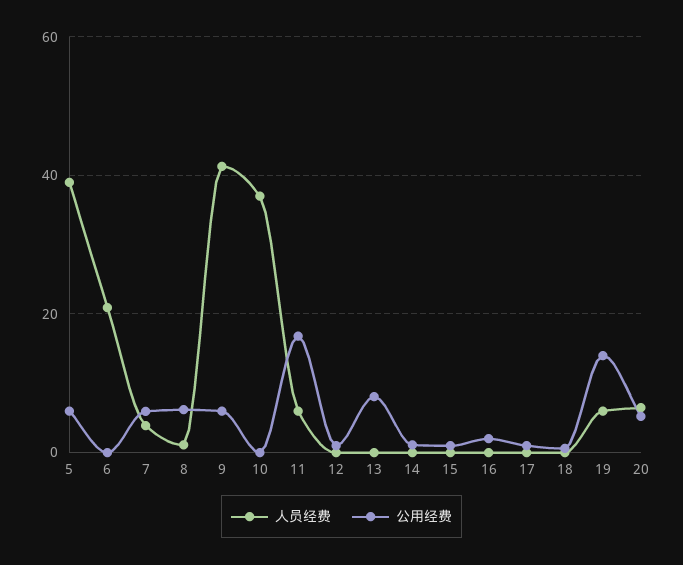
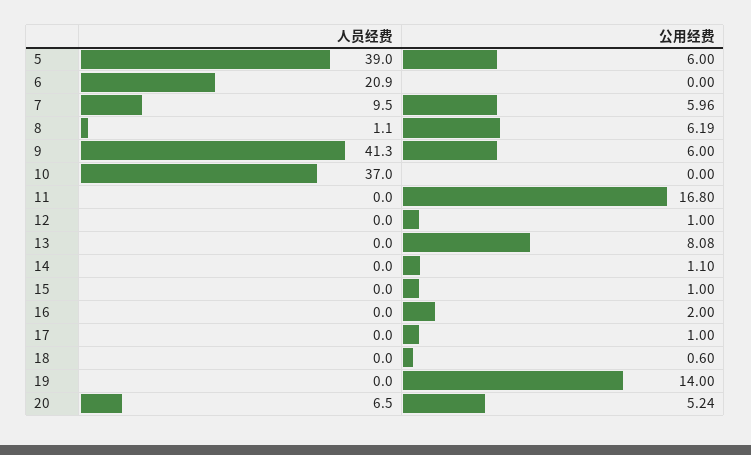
  {
    "人员经费": {
      "5": 39,
      "6": 20.9,
-     "7": 4,
+     "7": 9.5,
      "8": 1.1,
      "9": 41.3,
      "10": 37,
-     "11": 6,
+     "11": 0,
      "12": 0,
      "13": 0,
      "14": 0,
      "15": 0,
      "16": 0,
      "17": 0,
      "18": 0,
-     "19": 6,
+     "19": 0,
      "20": 6.5
    },
    "公用经费": {
      "5": 6,
      "6": 0,
      "7": 5.96,
      "8": 6.19,
      "9": 6,
      "10": 0,
      "11": 16.8,
      "12": 1,
      "13": 8.08,
      "14": 1.1,
      "15": 1,
      "16": 2,
      "17": 1,
      "18": 0.6,
      "19": 14,
      "20": 5.24
    }
  }

